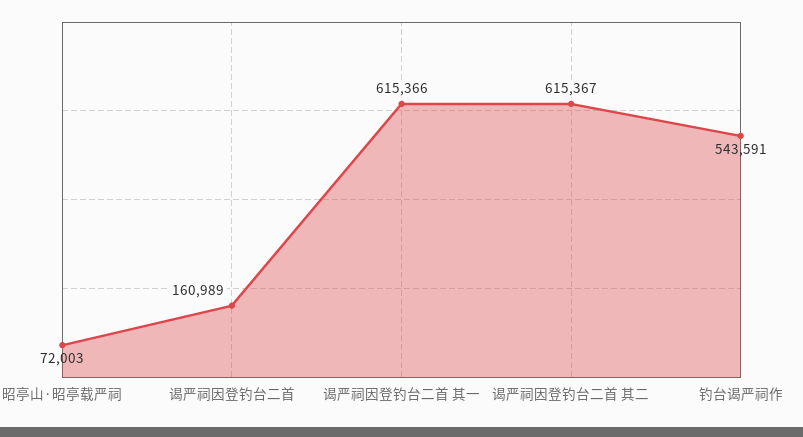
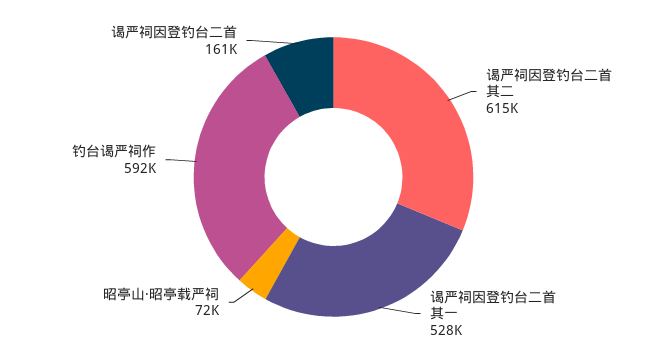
  {
    "昭亭山·昭亭载严祠": 72003,
    "谒严祠因登钓台二首": 160989,
-   "谒严祠因登钓台二首 其一": 615366,
+   "谒严祠因登钓台二首 其一": 528000,
    "谒严祠因登钓台二首 其二": 615367,
-   "钓台谒严祠作": 543591
+   "钓台谒严祠作": 592000
  }

